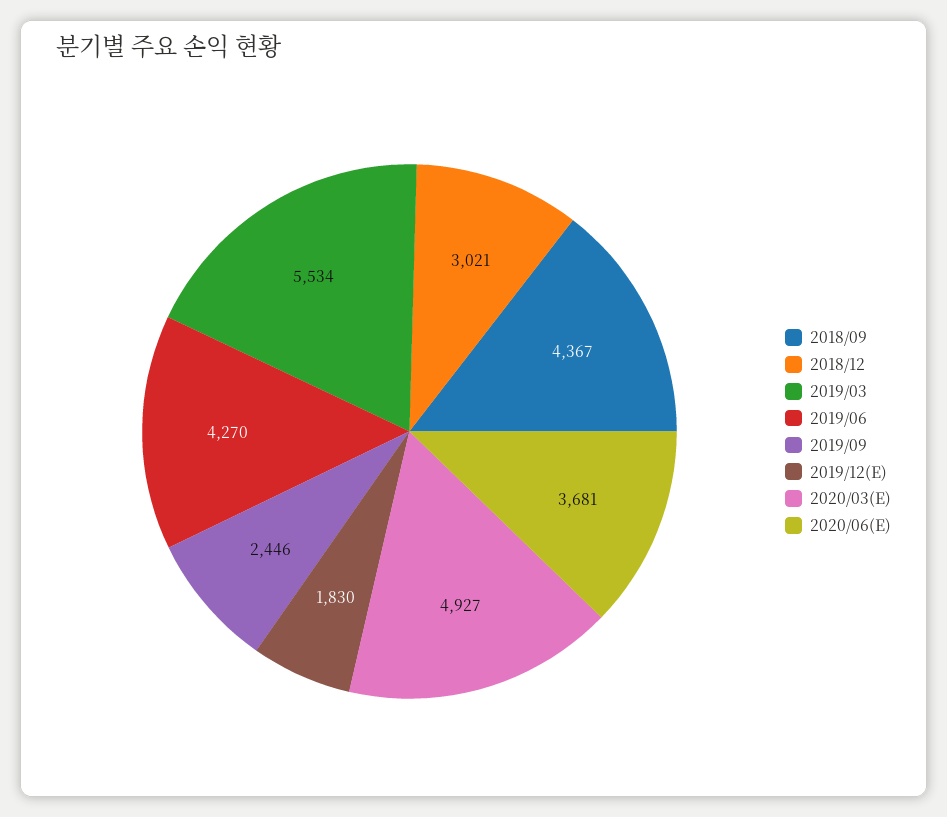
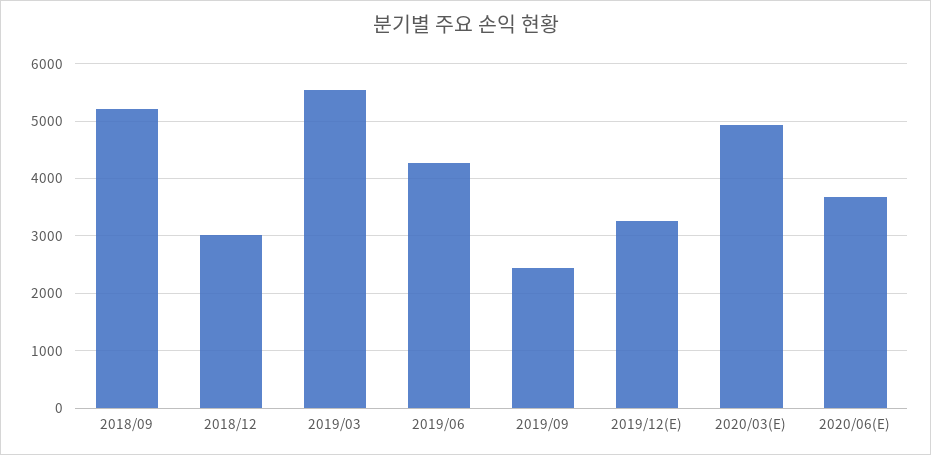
  {
-   "2018/09": 4367,
+   "2018/09": 5200,
    "2018/12": 3021,
    "2019/03": 5534,
    "2019/06": 4270,
    "2019/09": 2446,
-   "2019/12(E)": 1830,
+   "2019/12(E)": 3200,
    "2020/03(E)": 4927,
    "2020/06(E)": 3681
  }

